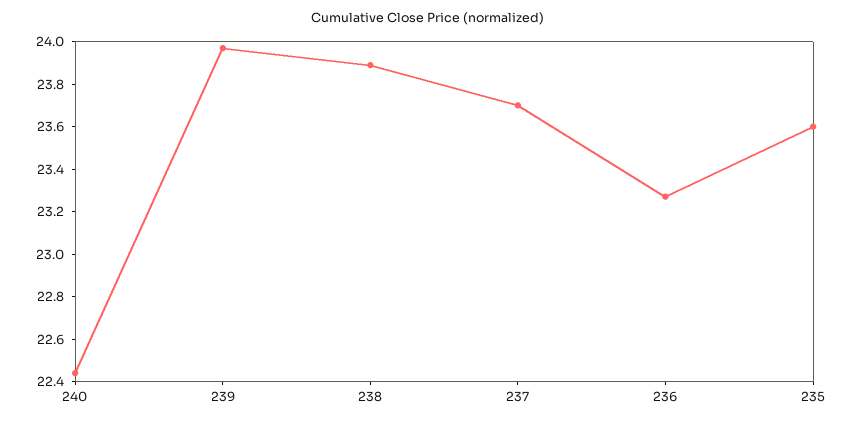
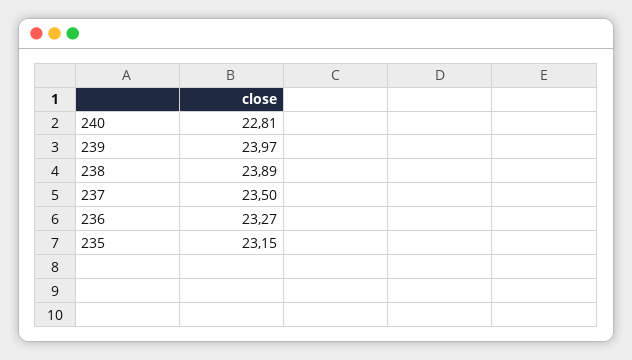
  {
-   "240": 22.45,
+   "240": 22.81,
    "239": 23.97,
    "238": 23.89,
-   "237": 23.7,
+   "237": 23.5,
    "236": 23.27,
-   "235": 23.6
+   "235": 23.15
  }

